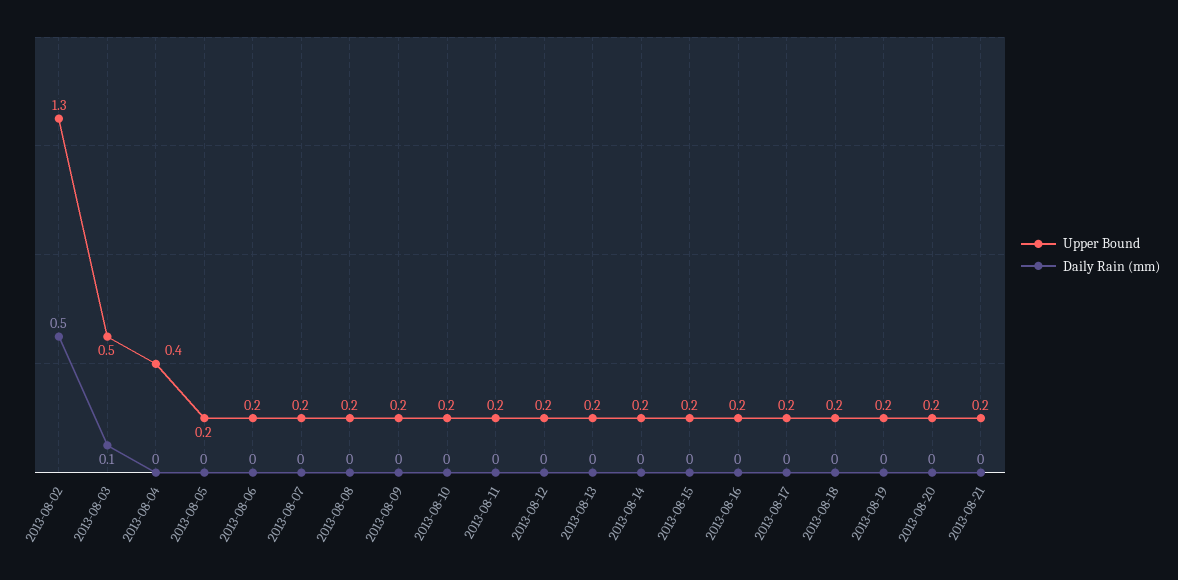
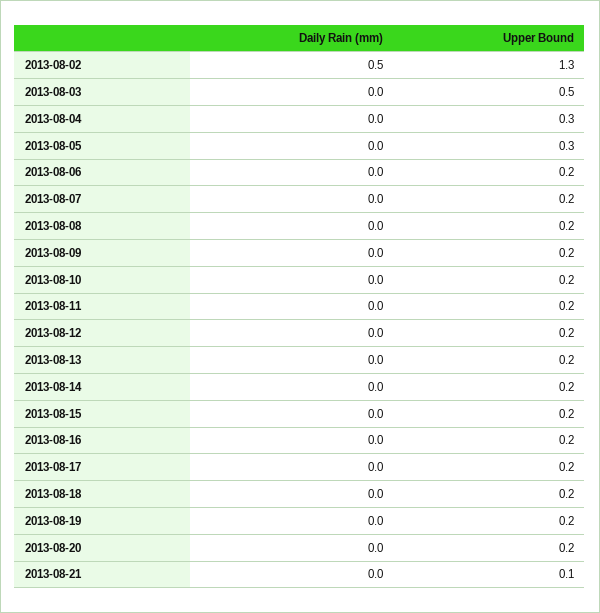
  {
    "Upper Bound": {
      "2013-08-02": 1.3,
      "2013-08-03": 0.5,
-     "2013-08-04": 0.4,
+     "2013-08-04": 0.3,
-     "2013-08-05": 0.2,
+     "2013-08-05": 0.3,
      "2013-08-06": 0.2,
      "2013-08-07": 0.2,
      "2013-08-08": 0.2,
      "2013-08-09": 0.2,
      "2013-08-10": 0.2,
      "2013-08-11": 0.2,
      "2013-08-12": 0.2,
      "2013-08-13": 0.2,
      "2013-08-14": 0.2,
      "2013-08-15": 0.2,
      "2013-08-16": 0.2,
      "2013-08-17": 0.2,
      "2013-08-18": 0.2,
      "2013-08-19": 0.2,
      "2013-08-20": 0.2,
-     "2013-08-21": 0.2
+     "2013-08-21": 0.1
    },
    "Daily Rain (mm)": {
      "2013-08-02": 0.5,
-     "2013-08-03": 0.1,
+     "2013-08-03": 0,
      "2013-08-04": 0,
      "2013-08-05": 0,
      "2013-08-06": 0,
      "2013-08-07": 0,
      "2013-08-08": 0,
      "2013-08-09": 0,
      "2013-08-10": 0,
      "2013-08-11": 0,
      "2013-08-12": 0,
      "2013-08-13": 0,
      "2013-08-14": 0,
      "2013-08-15": 0,
      "2013-08-16": 0,
      "2013-08-17": 0,
      "2013-08-18": 0,
      "2013-08-19": 0,
      "2013-08-20": 0,
      "2013-08-21": 0
    }
  }

